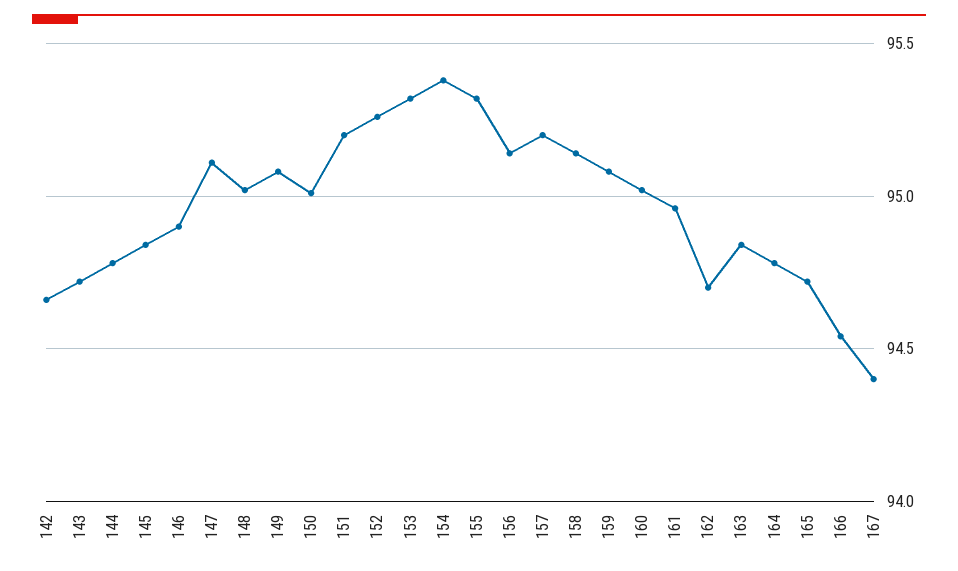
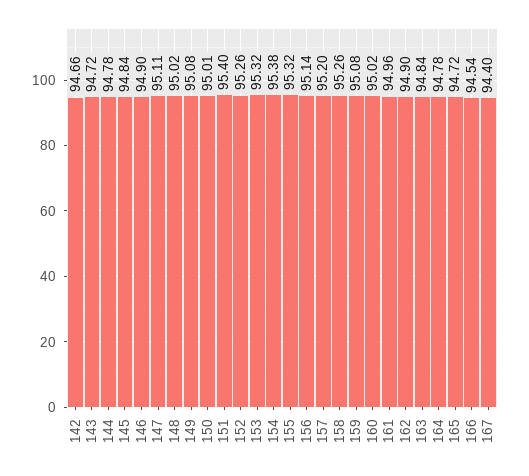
  {
    "142": 94.66,
    "143": 94.72,
    "144": 94.78,
    "145": 94.84,
    "146": 94.9,
    "147": 95.11,
    "148": 95.02,
    "149": 95.08,
    "150": 95.01,
-   "151": 95.2,
+   "151": 95.4,
    "152": 95.26,
    "153": 95.32,
    "154": 95.38,
    "155": 95.32,
    "156": 95.14,
    "157": 95.2,
-   "158": 95.15,
+   "158": 95.26,
    "159": 95.08,
    "160": 95.02,
    "161": 94.96,
-   "162": 94.7,
+   "162": 94.9,
    "163": 94.84,
    "164": 94.78,
    "165": 94.72,
    "166": 94.54,
    "167": 94.4
  }

